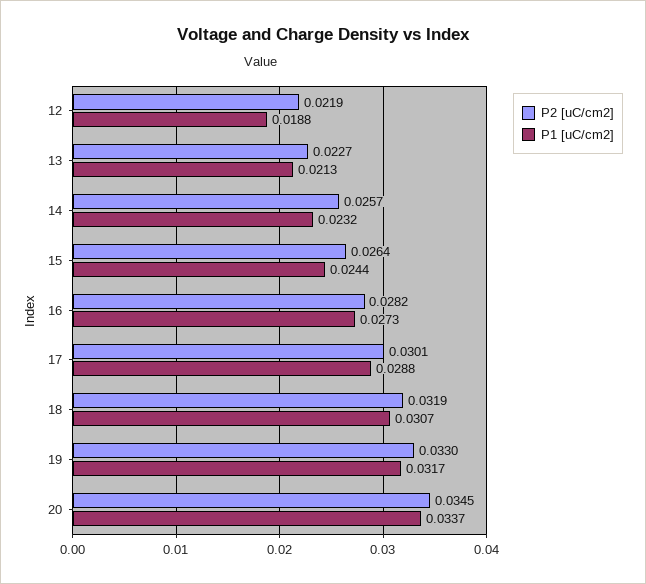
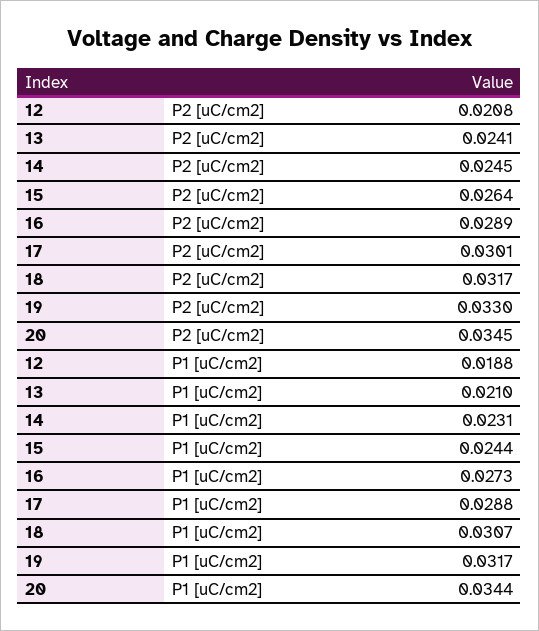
  {
    "P2 [uC/cm2]": {
-     "12": 0.0219,
+     "12": 0.0208,
-     "13": 0.0227,
+     "13": 0.0241,
-     "14": 0.0257,
+     "14": 0.0245,
      "15": 0.0264,
-     "16": 0.0282,
+     "16": 0.0289,
      "17": 0.0301,
-     "18": 0.0319,
+     "18": 0.0317,
      "19": 0.033,
      "20": 0.0345
    },
    "P1 [uC/cm2]": {
      "12": 0.0188,
-     "13": 0.0213,
+     "13": 0.021,
-     "14": 0.0232,
+     "14": 0.0231,
      "15": 0.0244,
      "16": 0.0273,
      "17": 0.0288,
      "18": 0.0307,
      "19": 0.0317,
-     "20": 0.0337
+     "20": 0.0344
    }
  }

